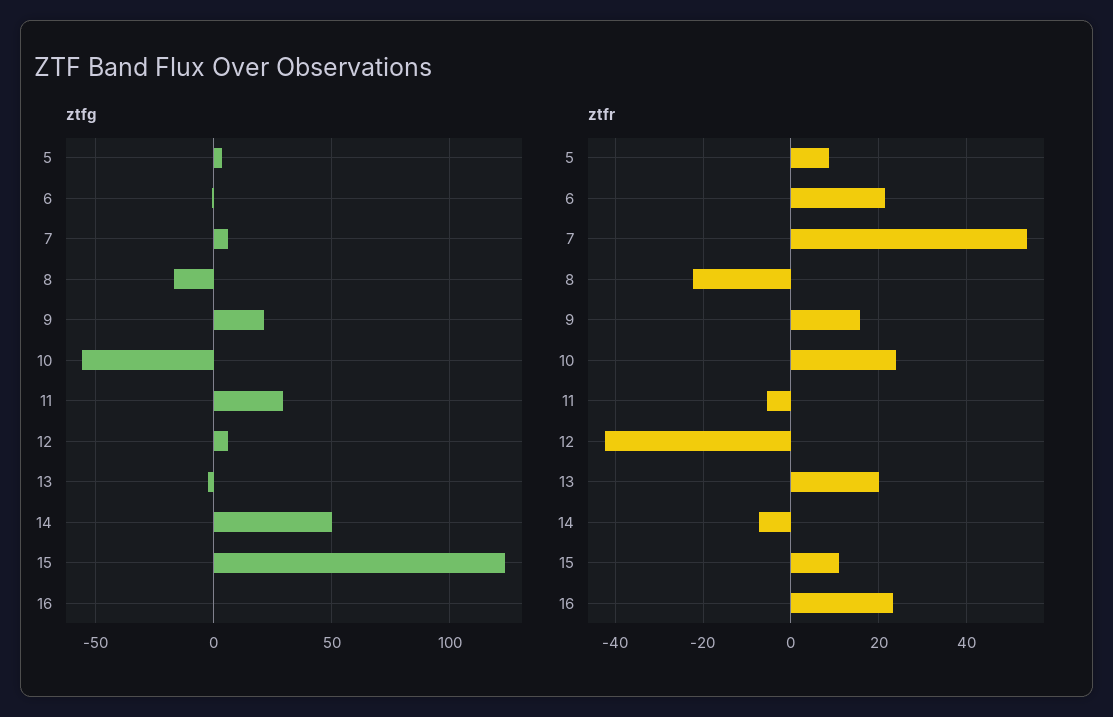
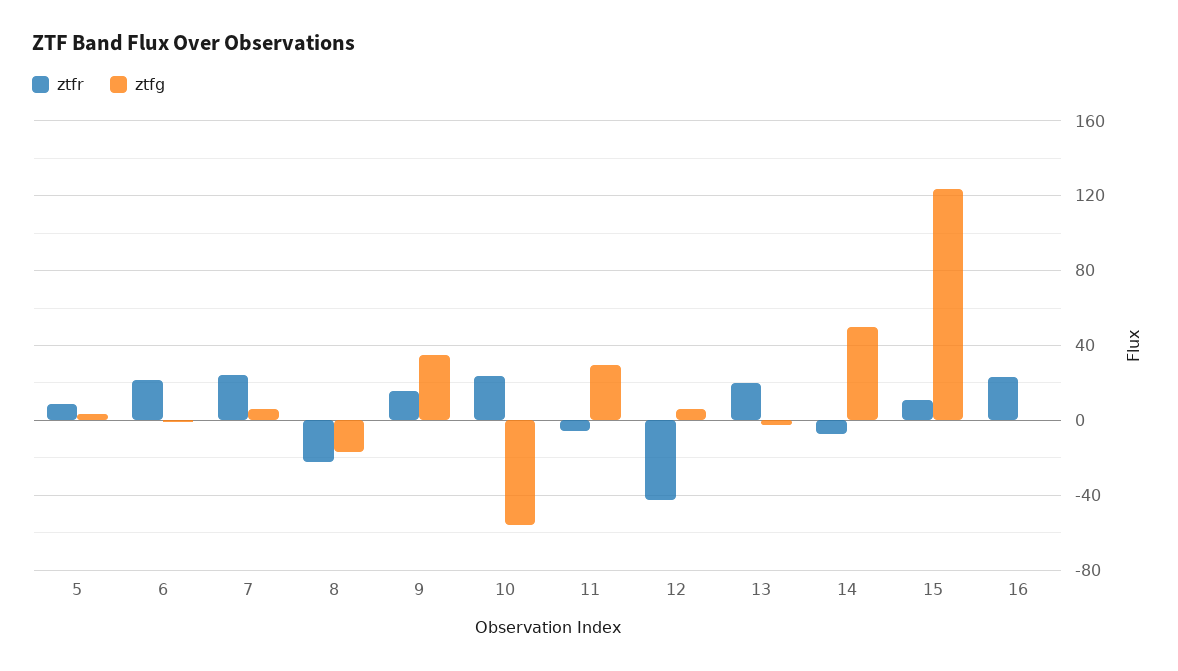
  {
    "ztfg": {
      "5": 5,
      "6": 0,
      "7": 5,
      "8": -15,
-     "9": 20,
+     "9": 35,
      "10": -55,
      "11": 30,
      "12": 5,
      "13": -5,
      "14": 50,
      "15": 125,
      "16": 0
    },
    "ztfr": {
      "5": 8,
      "6": 22,
-     "7": 54,
+     "7": 25,
      "8": -22,
      "9": 16,
      "10": 24,
      "11": -6,
      "12": -42,
      "13": 20,
      "14": -8,
      "15": 10,
      "16": 24
    }
  }

